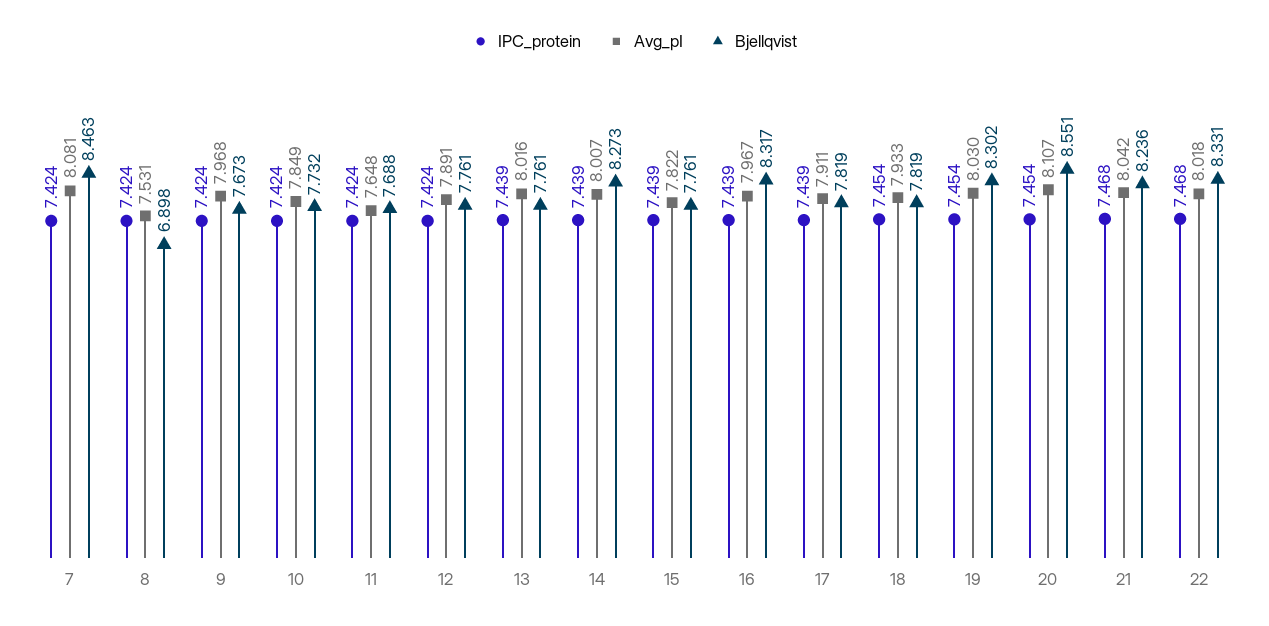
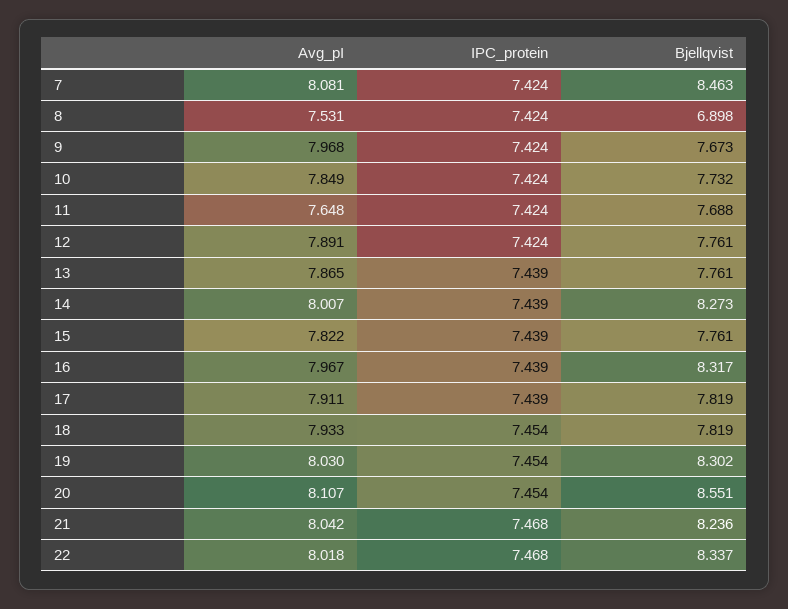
  {
    "IPC_protein": {
      "7": 7.424,
      "8": 7.424,
      "9": 7.424,
      "10": 7.424,
      "11": 7.424,
      "12": 7.424,
      "13": 7.439,
      "14": 7.439,
      "15": 7.439,
      "16": 7.439,
      "17": 7.439,
      "18": 7.454,
      "19": 7.454,
      "20": 7.454,
      "21": 7.468,
      "22": 7.468
    },
    "Avg_pI": {
      "7": 8.081,
      "8": 7.531,
      "9": 7.968,
      "10": 7.849,
      "11": 7.648,
      "12": 7.891,
-     "13": 8.016,
+     "13": 7.865,
      "14": 8.007,
      "15": 7.822,
      "16": 7.967,
      "17": 7.911,
      "18": 7.933,
      "19": 8.03,
      "20": 8.107,
      "21": 8.042,
      "22": 8.018
    },
    "Bjellqvist": {
      "7": 8.463,
      "8": 6.898,
      "9": 7.673,
      "10": 7.732,
      "11": 7.688,
      "12": 7.761,
      "13": 7.761,
      "14": 8.273,
      "15": 7.761,
      "16": 8.317,
      "17": 7.819,
      "18": 7.819,
      "19": 8.302,
      "20": 8.551,
      "21": 8.236,
-     "22": 8.331
+     "22": 8.337
    }
  }

